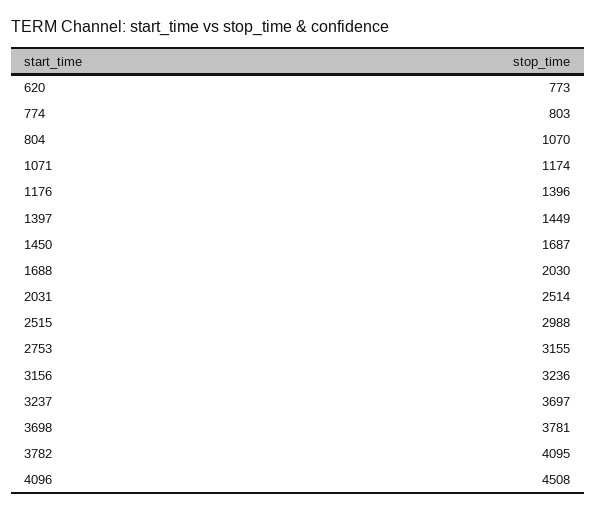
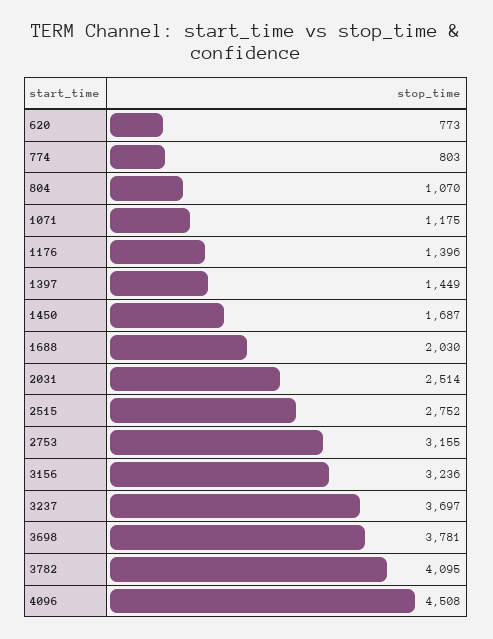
  {
    "620": 773,
    "774": 803,
    "804": 1070,
-   "1071": 1174,
+   "1071": 1175,
    "1176": 1396,
    "1397": 1449,
    "1450": 1687,
    "1688": 2030,
    "2031": 2514,
-   "2515": 2988,
+   "2515": 2752,
    "2753": 3155,
    "3156": 3236,
    "3237": 3697,
    "3698": 3781,
    "3782": 4095,
    "4096": 4508
  }

